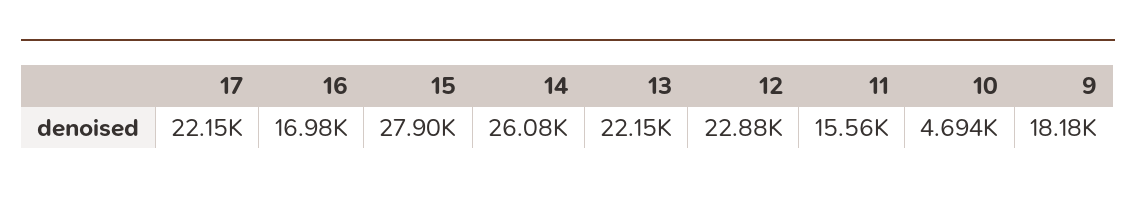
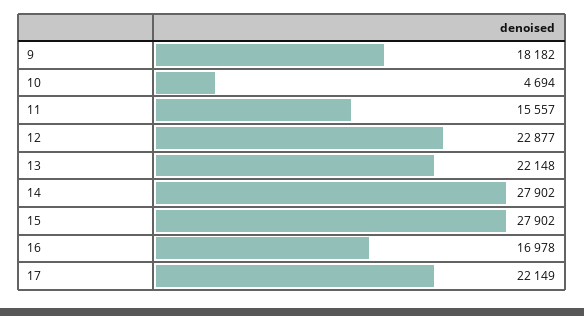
  {
    "17": 22149,
    "16": 16978,
    "15": 27902,
-   "14": 26080,
+   "14": 27902,
    "13": 22148,
    "12": 22877,
    "11": 15557,
    "10": 4694,
    "9": 18182
  }

